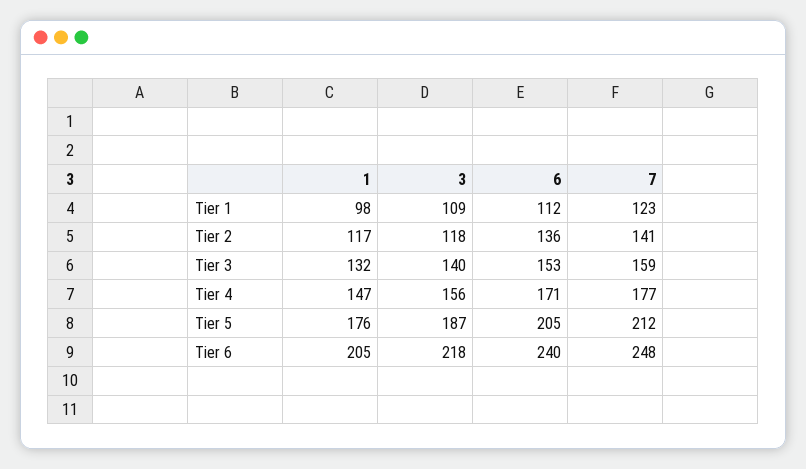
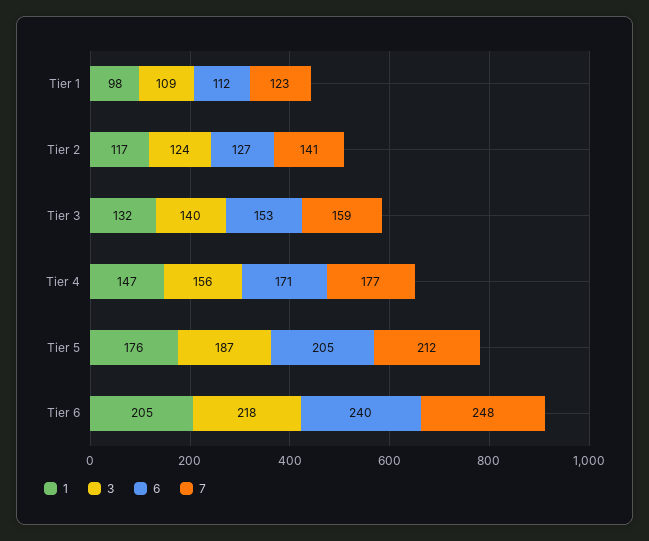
  {
    "1": {
      "Tier 1": 98,
      "Tier 2": 117,
      "Tier 3": 132,
      "Tier 4": 147,
      "Tier 5": 176,
      "Tier 6": 205
    },
    "3": {
      "Tier 1": 109,
-     "Tier 2": 118,
+     "Tier 2": 124,
      "Tier 3": 140,
      "Tier 4": 156,
      "Tier 5": 187,
      "Tier 6": 218
    },
    "6": {
      "Tier 1": 112,
-     "Tier 2": 136,
+     "Tier 2": 127,
      "Tier 3": 153,
      "Tier 4": 171,
      "Tier 5": 205,
      "Tier 6": 240
    },
    "7": {
      "Tier 1": 123,
      "Tier 2": 141,
      "Tier 3": 159,
      "Tier 4": 177,
      "Tier 5": 212,
      "Tier 6": 248
    }
  }

